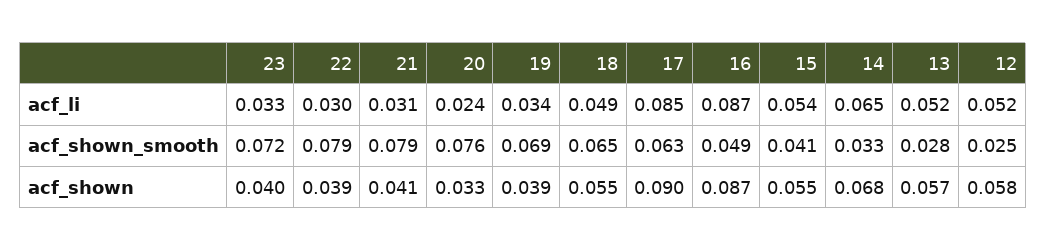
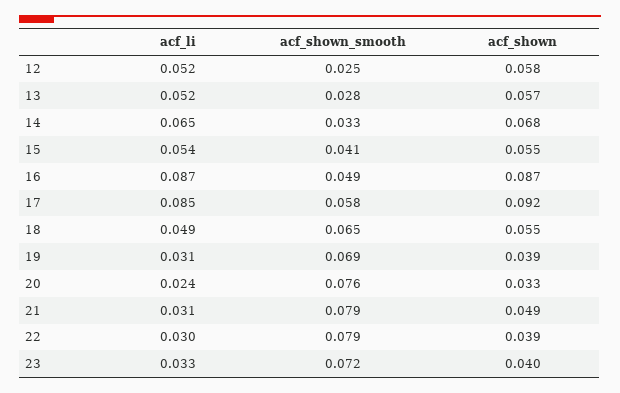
  {
    "23": {
      "acf_li": 0.033,
      "acf_shown_smooth": 0.072,
      "acf_shown": 0.04
    },
    "22": {
      "acf_li": 0.03,
      "acf_shown_smooth": 0.079,
      "acf_shown": 0.039
    },
    "21": {
      "acf_li": 0.031,
      "acf_shown_smooth": 0.079,
-     "acf_shown": 0.041
+     "acf_shown": 0.049
    },
    "20": {
      "acf_li": 0.024,
      "acf_shown_smooth": 0.076,
      "acf_shown": 0.033
    },
    "19": {
-     "acf_li": 0.034,
+     "acf_li": 0.031,
      "acf_shown_smooth": 0.069,
      "acf_shown": 0.039
    },
    "18": {
      "acf_li": 0.049,
      "acf_shown_smooth": 0.065,
      "acf_shown": 0.055
    },
    "17": {
      "acf_li": 0.085,
-     "acf_shown_smooth": 0.063,
+     "acf_shown_smooth": 0.058,
-     "acf_shown": 0.09
+     "acf_shown": 0.092
    },
    "16": {
      "acf_li": 0.087,
      "acf_shown_smooth": 0.049,
      "acf_shown": 0.087
    },
    "15": {
      "acf_li": 0.054,
      "acf_shown_smooth": 0.041,
      "acf_shown": 0.055
    },
    "14": {
      "acf_li": 0.065,
      "acf_shown_smooth": 0.033,
      "acf_shown": 0.068
    },
    "13": {
      "acf_li": 0.052,
      "acf_shown_smooth": 0.028,
      "acf_shown": 0.057
    },
    "12": {
      "acf_li": 0.052,
      "acf_shown_smooth": 0.025,
      "acf_shown": 0.058
    }
  }

